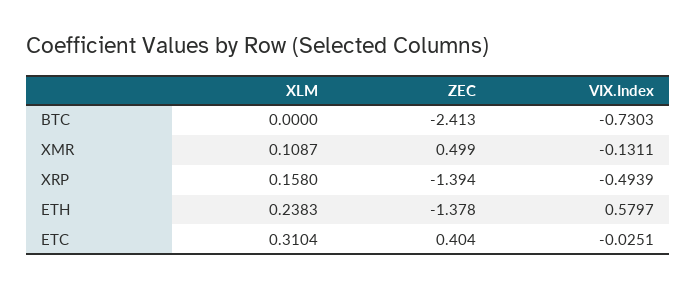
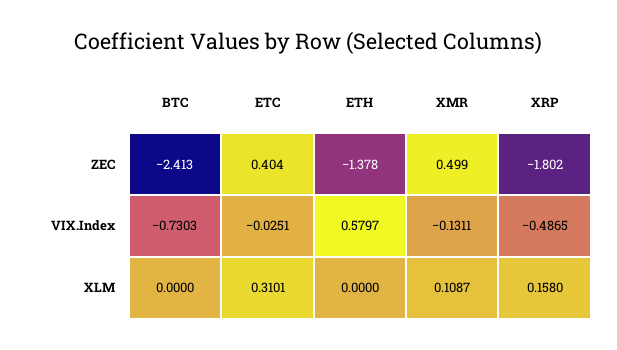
  {
    "XLM": {
      "BTC": 0,
      "XMR": 0.1087,
      "XRP": 0.158,
-     "ETH": 0.2383,
+     "ETH": 0,
-     "ETC": 0.3104
+     "ETC": 0.3101
    },
    "ZEC": {
      "BTC": -2.413,
      "XMR": 0.499,
-     "XRP": -1.394,
+     "XRP": -1.802,
      "ETH": -1.378,
      "ETC": 0.404
    },
    "VIX.Index": {
      "BTC": -0.7303,
      "XMR": -0.1311,
-     "XRP": -0.4939,
+     "XRP": -0.4865,
      "ETH": 0.5797,
      "ETC": -0.0251
    }
  }

